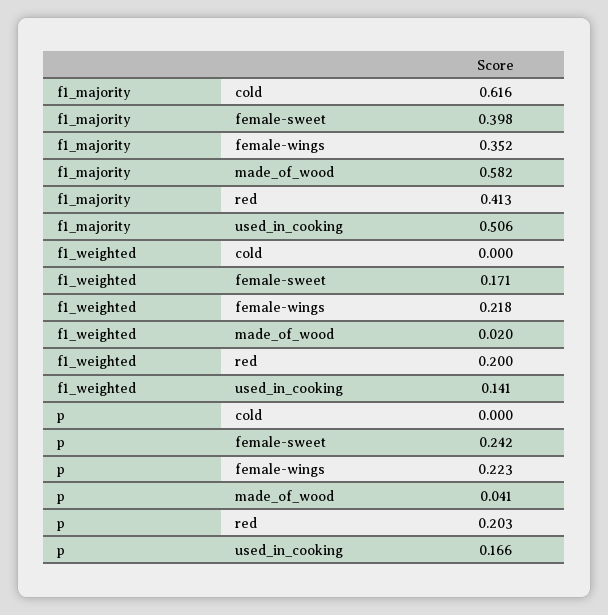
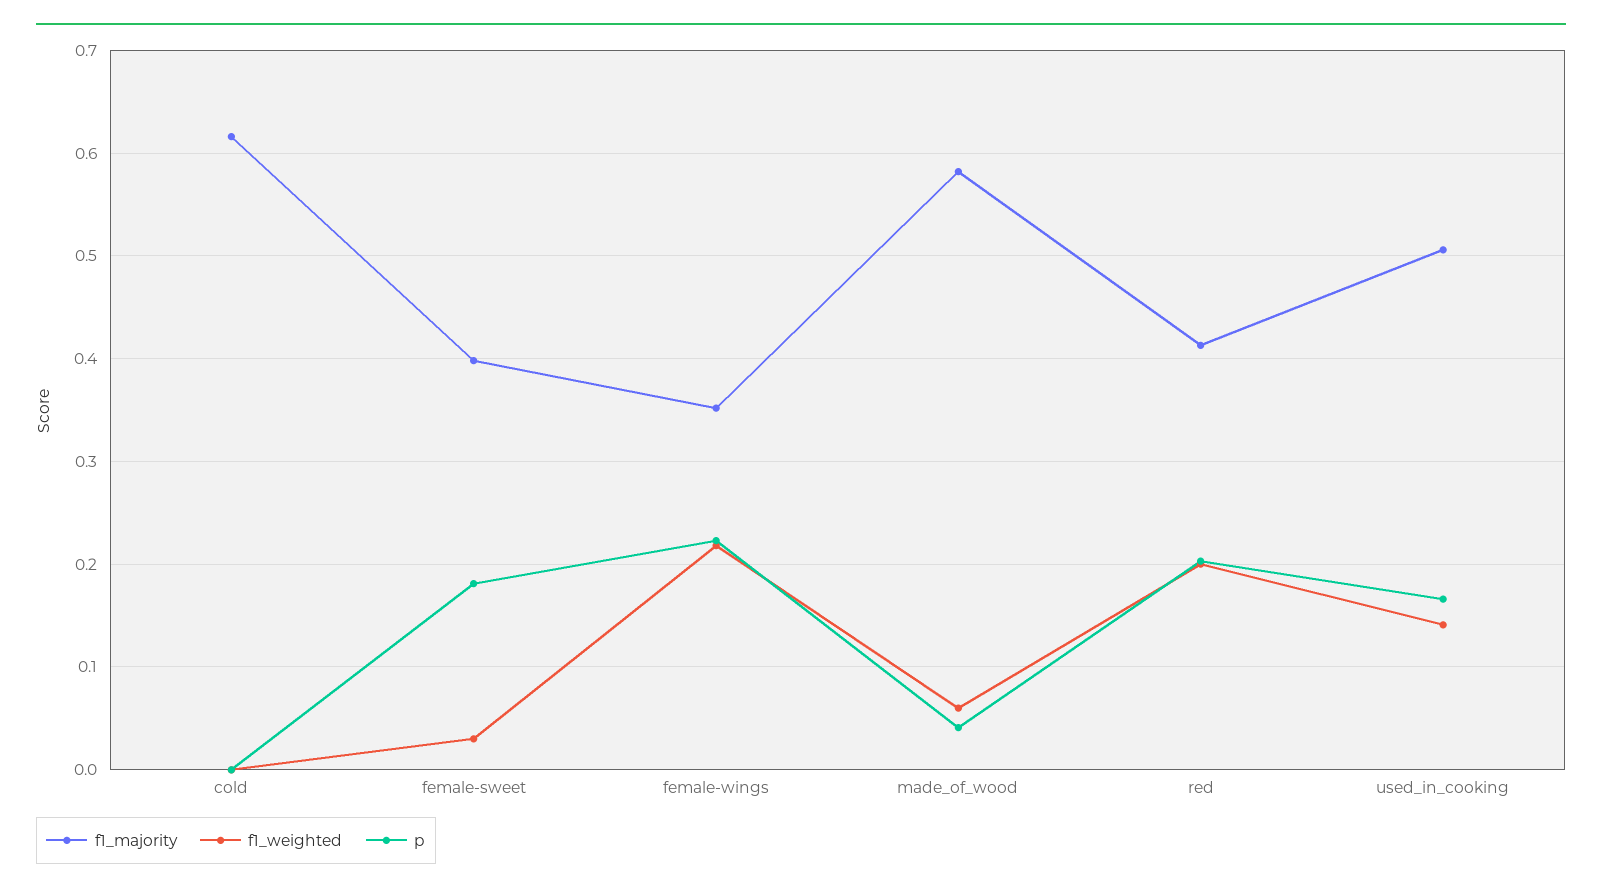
  {
    "f1_majority": {
      "cold": 0.616,
      "female-sweet": 0.398,
      "female-wings": 0.352,
      "made_of_wood": 0.582,
      "red": 0.413,
      "used_in_cooking": 0.506
    },
    "f1_weighted": {
      "cold": 0,
-     "female-sweet": 0.171,
+     "female-sweet": 0.03,
      "female-wings": 0.218,
-     "made_of_wood": 0.02,
+     "made_of_wood": 0.06,
      "red": 0.2,
      "used_in_cooking": 0.141
    },
    "p": {
      "cold": 0,
-     "female-sweet": 0.242,
+     "female-sweet": 0.18,
      "female-wings": 0.223,
      "made_of_wood": 0.041,
      "red": 0.203,
      "used_in_cooking": 0.166
    }
  }

